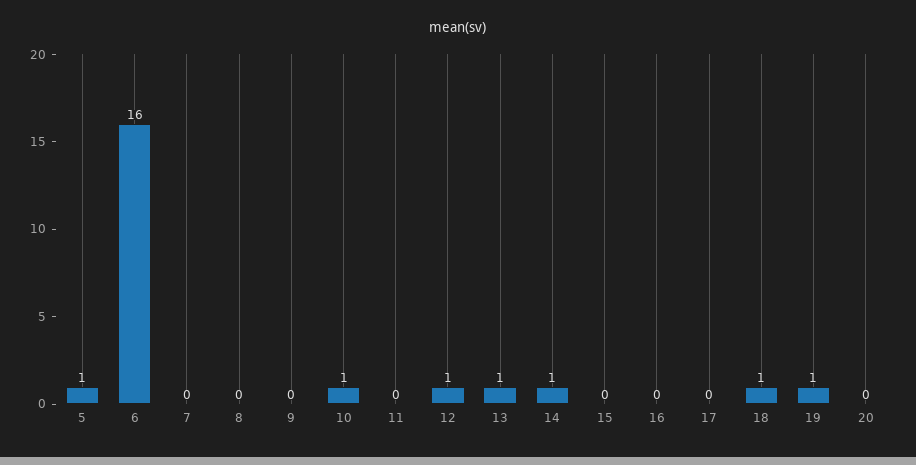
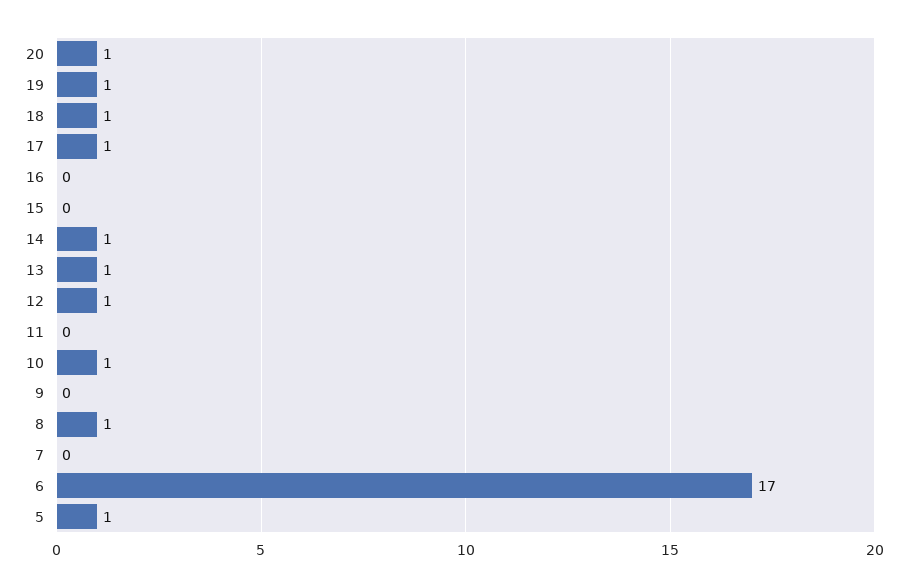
  {
    "5": 1,
-   "6": 16,
+   "6": 17,
    "7": 0,
-   "8": 0,
+   "8": 1,
    "9": 0,
    "10": 1,
    "11": 0,
    "12": 1,
    "13": 1,
    "14": 1,
    "15": 0,
    "16": 0,
-   "17": 0,
+   "17": 1,
    "18": 1,
    "19": 1,
-   "20": 0
+   "20": 1
  }

